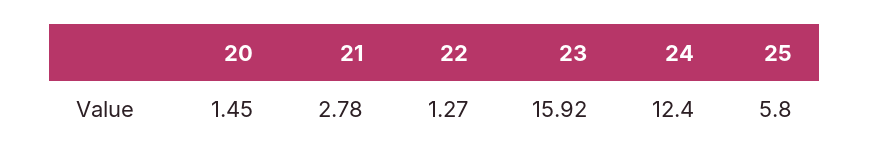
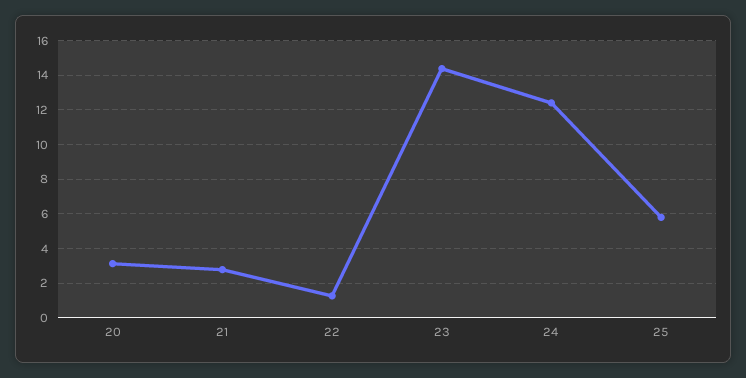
  {
-   "20": 1.45,
+   "20": 3,
    "21": 2.78,
    "22": 1.27,
-   "23": 15.92,
+   "23": 14.5,
    "24": 12.4,
    "25": 5.8
  }

